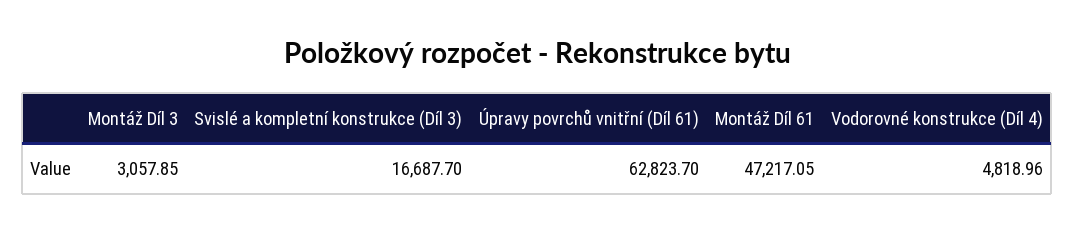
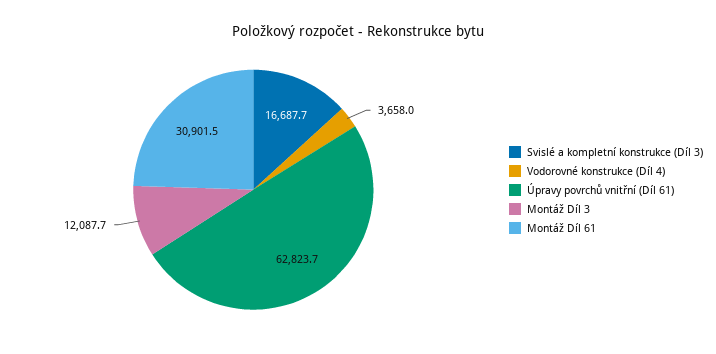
  {
-   "Montáž Díl 3": 3057.85,
+   "Montáž Díl 3": 12087.7,
    "Svislé a kompletní konstrukce (Díl 3)": 16687.7,
    "Úpravy povrchů vnitřní (Díl 61)": 62823.7,
-   "Montáž Díl 61": 47217.05,
+   "Montáž Díl 61": 30901.5,
-   "Vodorovné konstrukce (Díl 4)": 4818.96
+   "Vodorovné konstrukce (Díl 4)": 3658
  }

